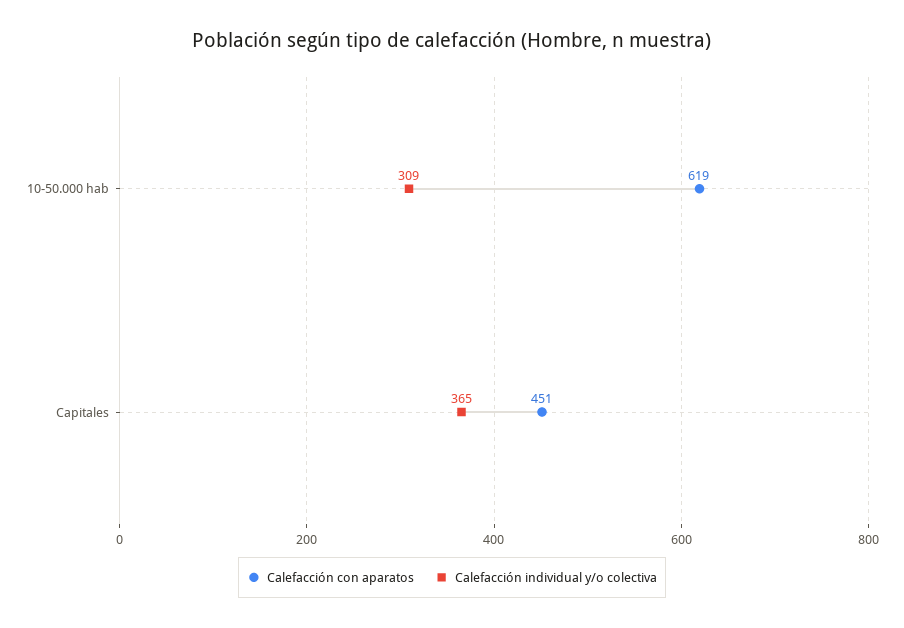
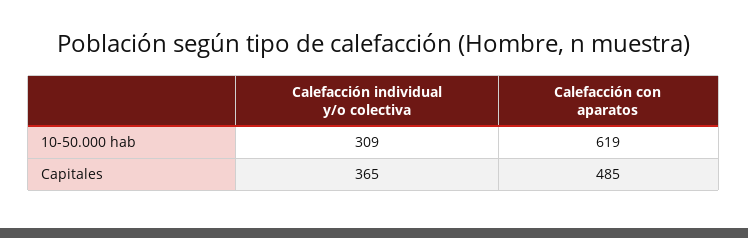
  {
    "Calefacción con aparatos": {
      "10-50.000 hab": 619,
-     "Capitales": 451
+     "Capitales": 485
    },
    "Calefacción individual y/o colectiva": {
      "10-50.000 hab": 309,
      "Capitales": 365
    }
  }

